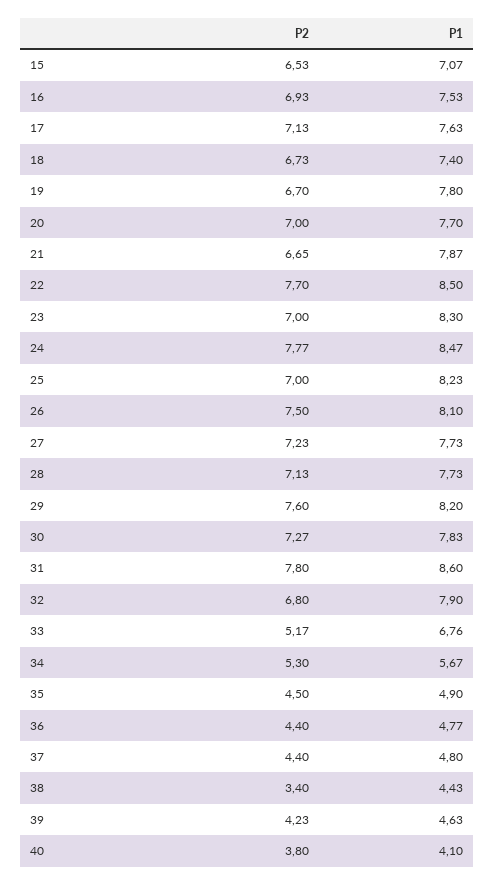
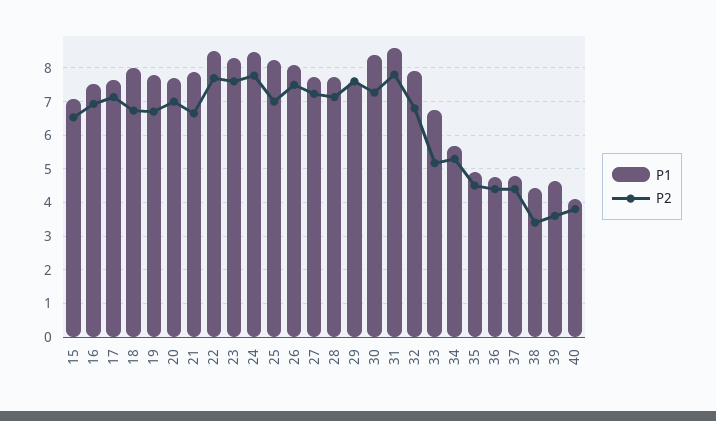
  {
    "P2": {
      "15": 6.53,
      "16": 6.93,
      "17": 7.13,
      "18": 6.73,
      "19": 6.7,
      "20": 7,
      "21": 6.65,
      "22": 7.7,
-     "23": 7,
+     "23": 7.6,
      "24": 7.77,
      "25": 7,
      "26": 7.5,
      "27": 7.23,
      "28": 7.13,
      "29": 7.6,
      "30": 7.27,
      "31": 7.8,
      "32": 6.8,
      "33": 5.17,
      "34": 5.3,
      "35": 4.5,
      "36": 4.4,
      "37": 4.4,
      "38": 3.4,
-     "39": 4.23,
+     "39": 3.6,
      "40": 3.8
    },
    "P1": {
      "15": 7.07,
      "16": 7.53,
      "17": 7.63,
-     "18": 7.4,
+     "18": 8,
      "19": 7.8,
      "20": 7.7,
      "21": 7.87,
      "22": 8.5,
      "23": 8.3,
      "24": 8.47,
      "25": 8.23,
      "26": 8.1,
      "27": 7.73,
      "28": 7.73,
-     "29": 8.2,
+     "29": 7.6,
-     "30": 7.83,
+     "30": 8.4,
      "31": 8.6,
      "32": 7.9,
      "33": 6.76,
      "34": 5.67,
      "35": 4.9,
      "36": 4.77,
      "37": 4.8,
      "38": 4.43,
      "39": 4.63,
      "40": 4.1
    }
  }

